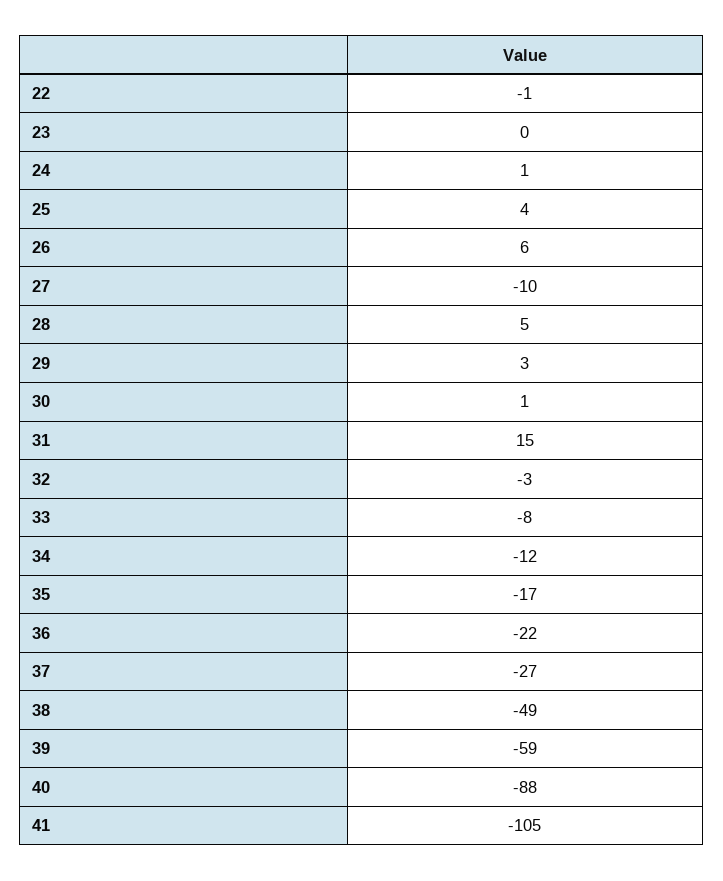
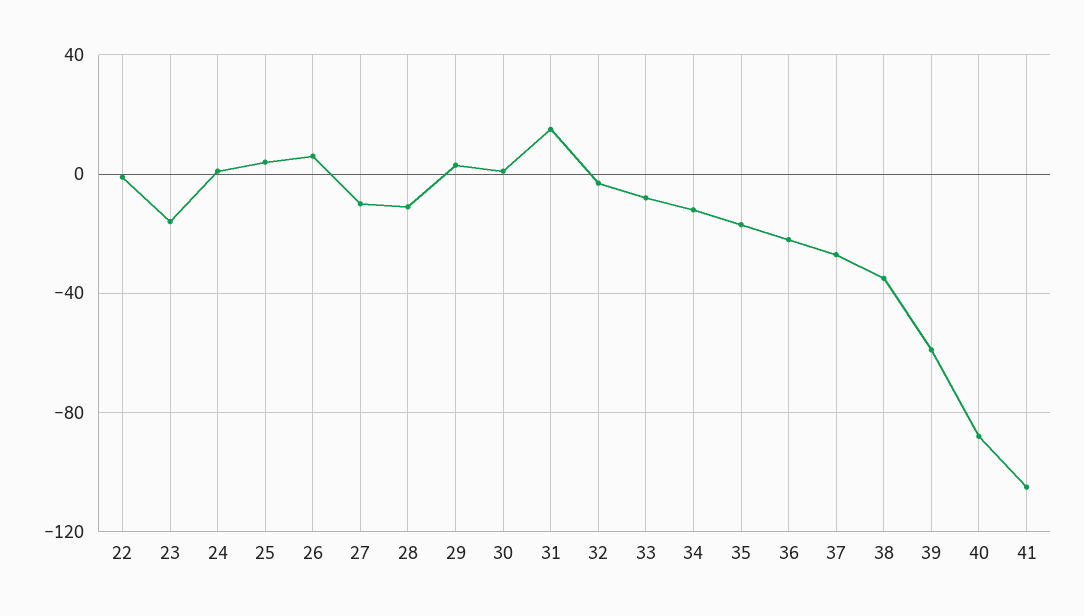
  {
    "22": -1,
-   "23": 0,
+   "23": -15,
    "24": 1,
    "25": 4,
    "26": 6,
    "27": -10,
-   "28": 5,
+   "28": -10,
    "29": 3,
    "30": 1,
    "31": 15,
    "32": -3,
    "33": -8,
    "34": -12,
    "35": -17,
    "36": -22,
    "37": -27,
-   "38": -49,
+   "38": -35,
    "39": -59,
    "40": -88,
    "41": -105
  }

